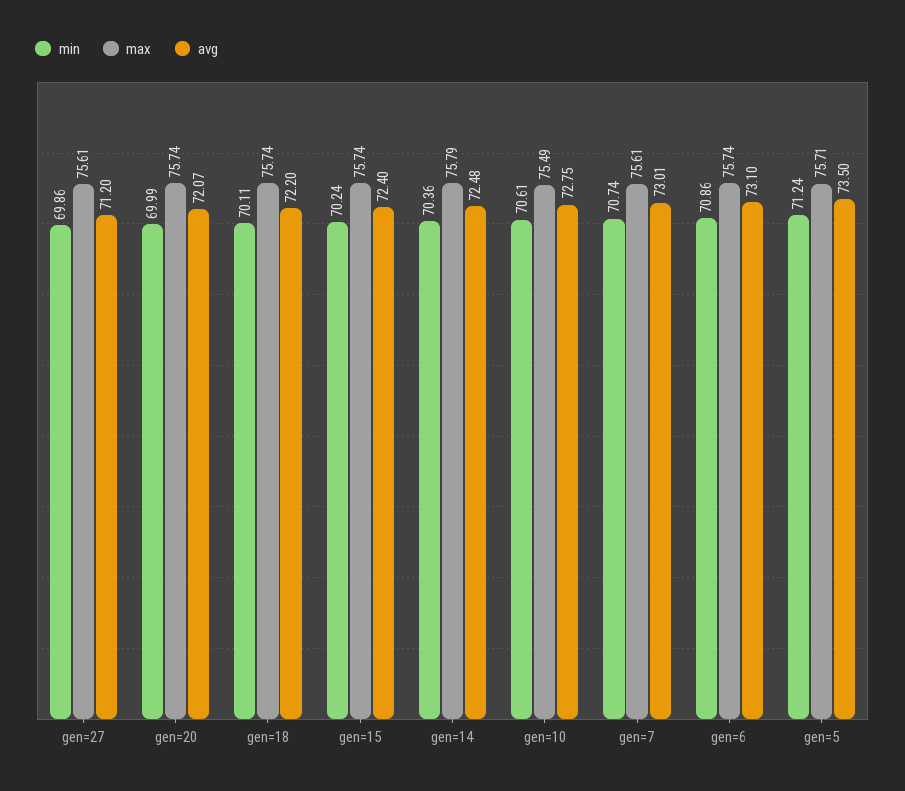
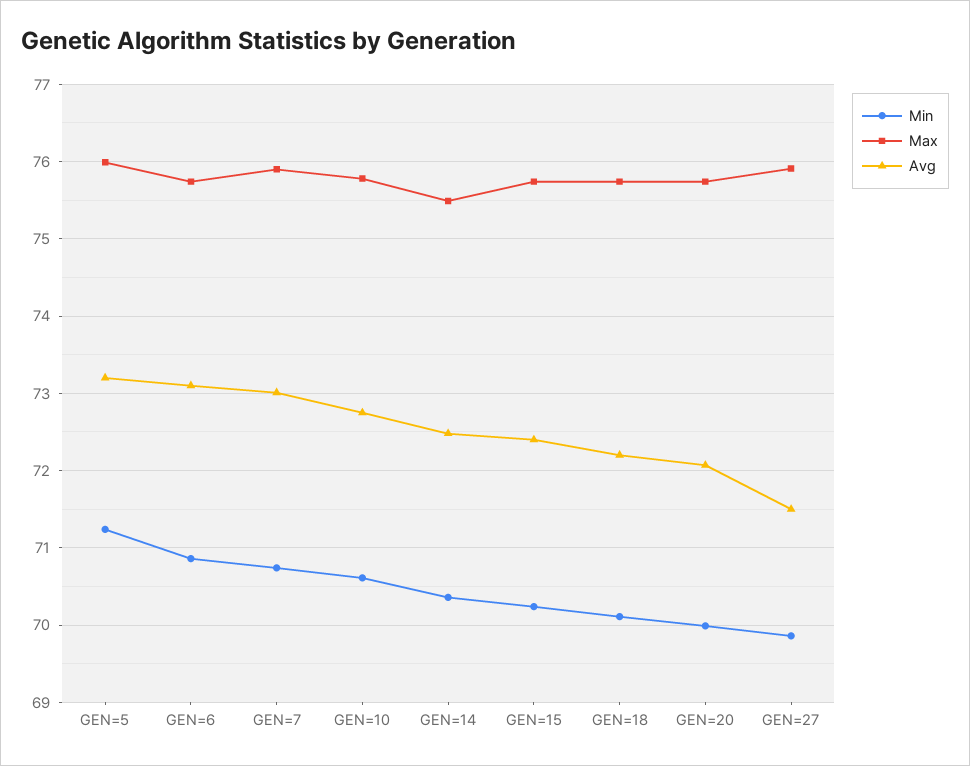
  {
    "min": {
      "gen=27": 69.86,
      "gen=20": 69.99,
      "gen=18": 70.11,
      "gen=15": 70.24,
      "gen=14": 70.36,
      "gen=10": 70.61,
      "gen=7": 70.74,
      "gen=6": 70.86,
      "gen=5": 71.24
    },
    "max": {
-     "gen=27": 75.61,
+     "gen=27": 75.9,
      "gen=20": 75.74,
      "gen=18": 75.74,
      "gen=15": 75.74,
-     "gen=14": 75.79,
+     "gen=14": 75.5,
-     "gen=10": 75.49,
+     "gen=10": 75.8,
-     "gen=7": 75.61,
+     "gen=7": 75.9,
      "gen=6": 75.74,
-     "gen=5": 75.71
+     "gen=5": 76
    },
    "avg": {
-     "gen=27": 71.2,
+     "gen=27": 71.5,
      "gen=20": 72.07,
      "gen=18": 72.2,
      "gen=15": 72.4,
      "gen=14": 72.48,
      "gen=10": 72.75,
      "gen=7": 73.01,
      "gen=6": 73.1,
-     "gen=5": 73.5
+     "gen=5": 73.2
    }
  }

